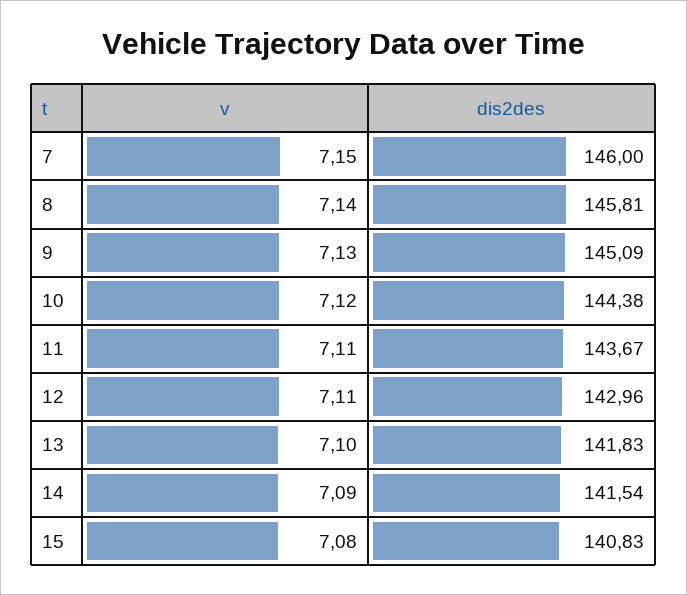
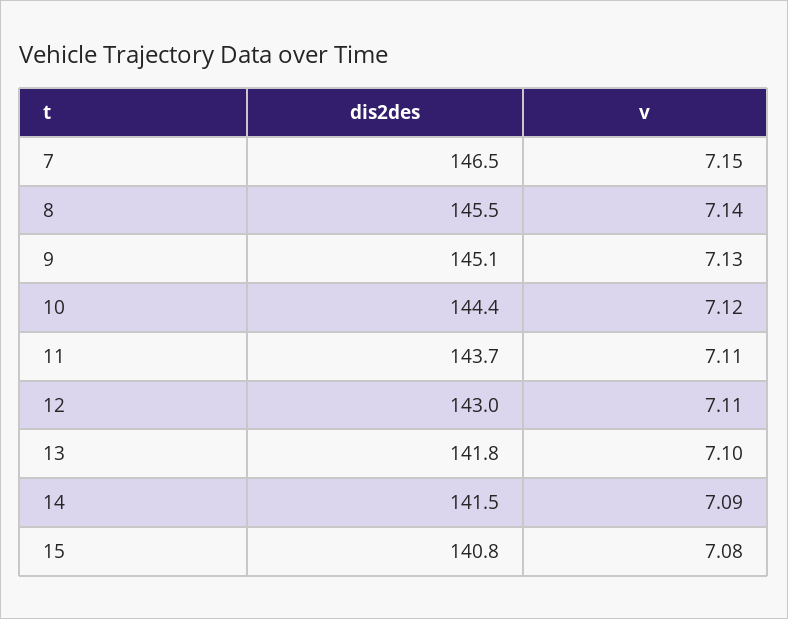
  {
    "v": {
      "7": 7.15,
      "8": 7.14,
      "9": 7.13,
      "10": 7.12,
      "11": 7.11,
      "12": 7.11,
      "13": 7.1,
      "14": 7.09,
      "15": 7.08
    },
    "dis2des": {
-     "7": 146,
+     "7": 146.5,
-     "8": 145.81,
+     "8": 145.5,
      "9": 145.09,
      "10": 144.38,
      "11": 143.67,
      "12": 142.96,
      "13": 141.83,
      "14": 141.54,
      "15": 140.83
    }
  }

